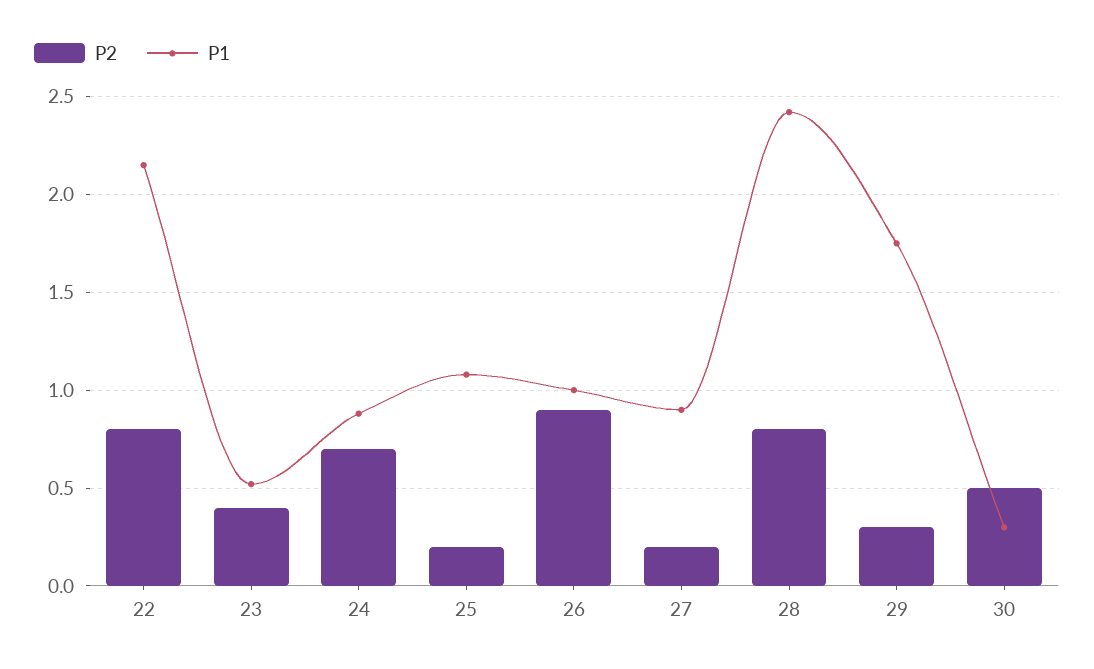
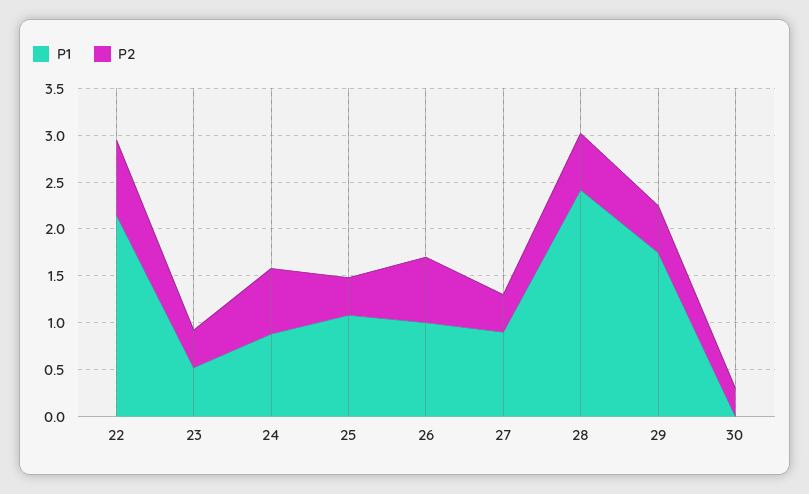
  {
    "P2": {
      "22": 0.8,
      "23": 0.4,
      "24": 0.7,
-     "25": 0.2,
+     "25": 0.4,
-     "26": 0.9,
+     "26": 0.7,
-     "27": 0.2,
+     "27": 0.4,
-     "28": 0.8,
+     "28": 0.6,
-     "29": 0.3,
+     "29": 0.5,
-     "30": 0.5
+     "30": 0.3
    },
    "P1": {
      "22": 2.15,
      "23": 0.5,
      "24": 0.9,
      "25": 1.1,
      "26": 1,
      "27": 0.9,
      "28": 2.4,
      "29": 1.75,
-     "30": 0.3
+     "30": 0
    }
  }

